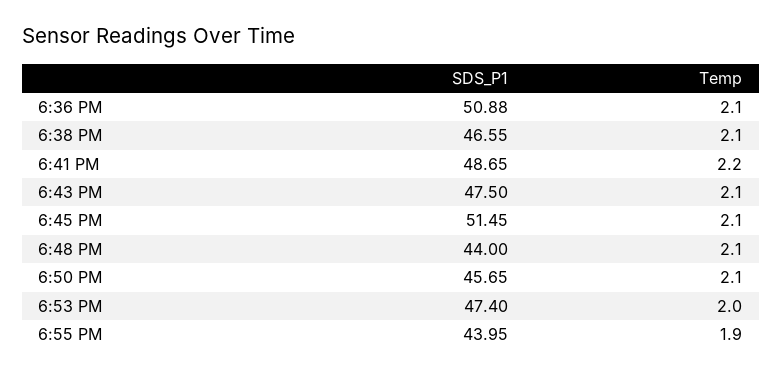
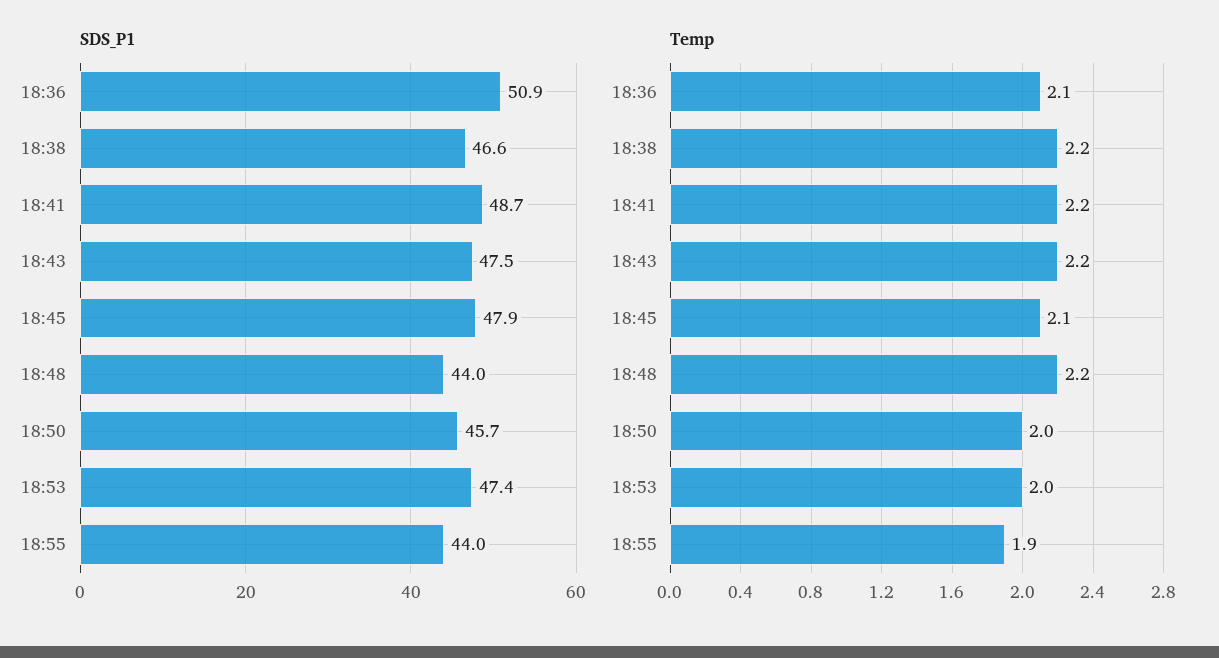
  {
    "SDS_P1": {
      "6:36 PM": 50.88,
      "6:38 PM": 46.55,
      "6:41 PM": 48.65,
      "6:43 PM": 47.5,
-     "6:45 PM": 51.45,
+     "6:45 PM": 47.9,
      "6:48 PM": 44,
      "6:50 PM": 45.65,
      "6:53 PM": 47.4,
      "6:55 PM": 43.95
    },
    "Temp": {
      "6:36 PM": 2.1,
-     "6:38 PM": 2.1,
+     "6:38 PM": 2.2,
      "6:41 PM": 2.2,
-     "6:43 PM": 2.1,
+     "6:43 PM": 2.2,
      "6:45 PM": 2.1,
-     "6:48 PM": 2.1,
+     "6:48 PM": 2.2,
-     "6:50 PM": 2.1,
+     "6:50 PM": 2,
      "6:53 PM": 2,
      "6:55 PM": 1.9
    }
  }

